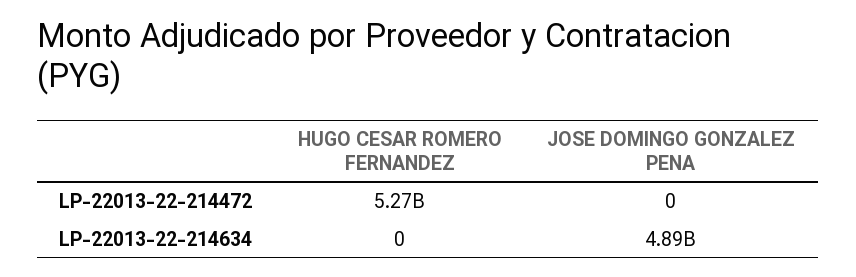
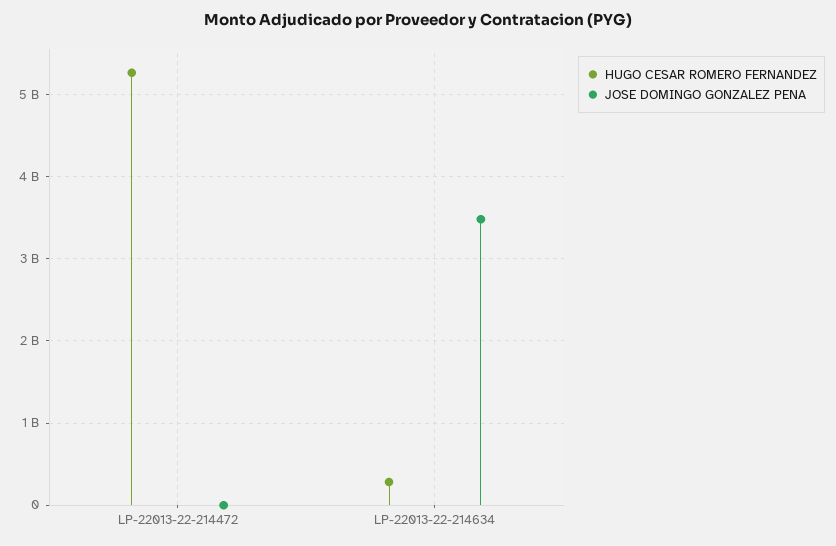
  {
    "HUGO CESAR ROMERO FERNANDEZ": {
      "LP-22013-22-214472": 5270000000,
-     "LP-22013-22-214634": 0
+     "LP-22013-22-214634": 300000000
    },
    "JOSE DOMINGO GONZALEZ PENA": {
      "LP-22013-22-214472": 0,
-     "LP-22013-22-214634": 4890000000
+     "LP-22013-22-214634": 3500000000
    }
  }

